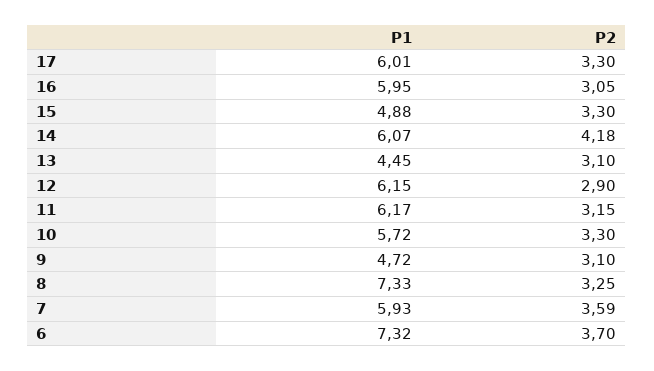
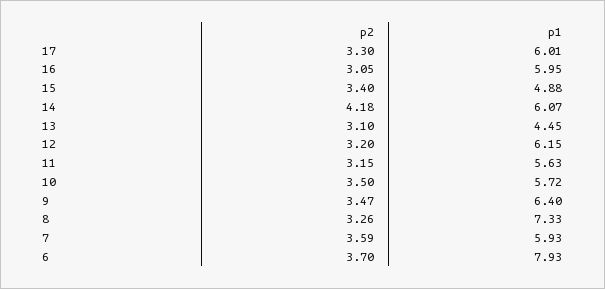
  {
    "P1": {
      "17": 6.01,
      "16": 5.95,
      "15": 4.88,
      "14": 6.07,
      "13": 4.45,
      "12": 6.15,
-     "11": 6.17,
+     "11": 5.63,
      "10": 5.72,
-     "9": 4.72,
+     "9": 6.4,
      "8": 7.33,
      "7": 5.93,
-     "6": 7.32
+     "6": 7.93
    },
    "P2": {
      "17": 3.3,
      "16": 3.05,
-     "15": 3.3,
+     "15": 3.4,
      "14": 4.18,
      "13": 3.1,
-     "12": 2.9,
+     "12": 3.2,
      "11": 3.15,
-     "10": 3.3,
+     "10": 3.5,
-     "9": 3.1,
+     "9": 3.47,
-     "8": 3.25,
+     "8": 3.26,
      "7": 3.59,
      "6": 3.7
    }
  }

